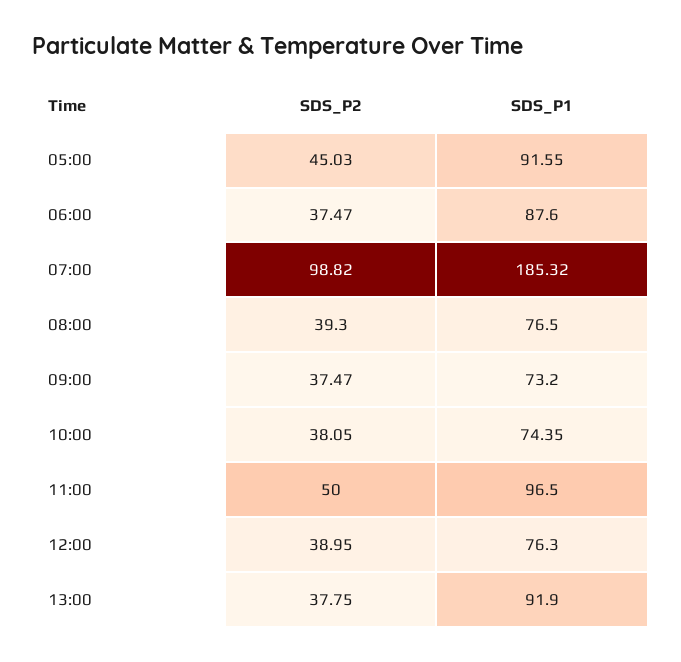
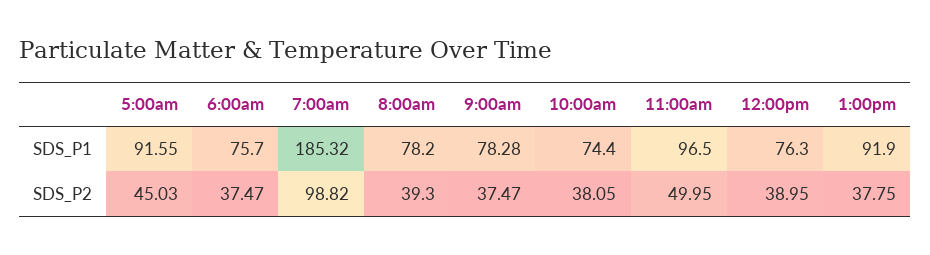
  {
    "SDS_P2": {
      "05:00": 45.03,
      "06:00": 37.47,
      "07:00": 98.82,
      "08:00": 39.3,
      "09:00": 37.47,
      "10:00": 38.05,
-     "11:00": 50,
+     "11:00": 49.95,
      "12:00": 38.95,
      "13:00": 37.75
    },
    "SDS_P1": {
      "05:00": 91.55,
-     "06:00": 87.6,
+     "06:00": 75.7,
      "07:00": 185.32,
-     "08:00": 76.5,
+     "08:00": 78.2,
-     "09:00": 73.2,
+     "09:00": 78.28,
-     "10:00": 74.35,
+     "10:00": 74.4,
      "11:00": 96.5,
      "12:00": 76.3,
      "13:00": 91.9
    }
  }

